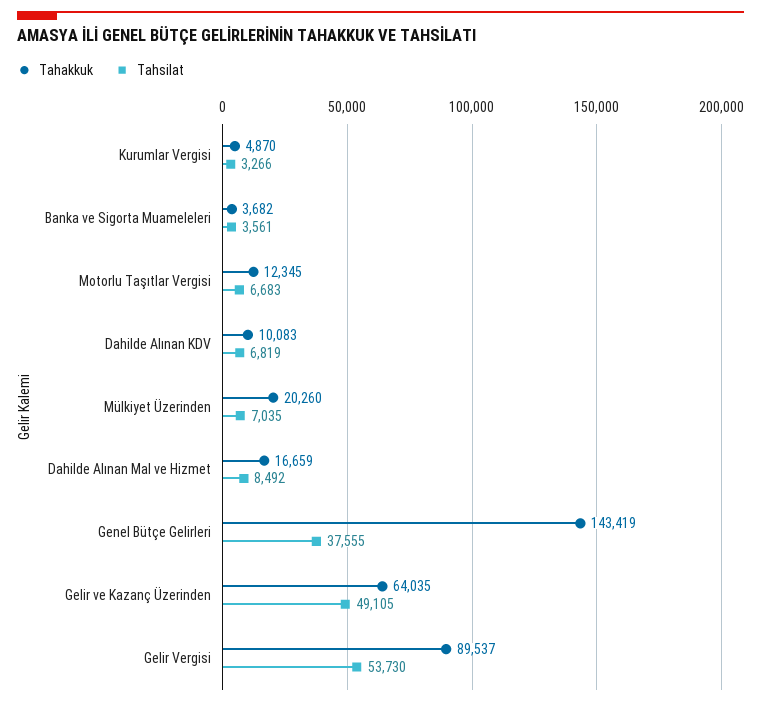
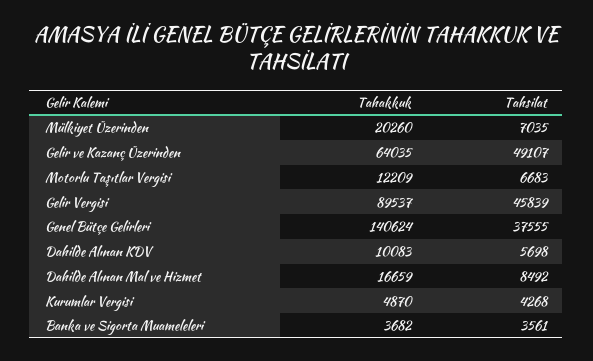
  {
    "Tahakkuk": {
      "Kurumlar Vergisi": 4870,
      "Banka ve Sigorta Muameleleri": 3682,
-     "Motorlu Taşıtlar Vergisi": 12345,
+     "Motorlu Taşıtlar Vergisi": 12209,
      "Dahilde Alınan KDV": 10083,
      "Mülkiyet Üzerinden": 20260,
      "Dahilde Alınan Mal ve Hizmet": 16659,
-     "Genel Bütçe Gelirleri": 143419,
+     "Genel Bütçe Gelirleri": 140624,
      "Gelir ve Kazanç Üzerinden": 64035,
      "Gelir Vergisi": 89537
    },
    "Tahsilat": {
-     "Kurumlar Vergisi": 3266,
+     "Kurumlar Vergisi": 4268,
      "Banka ve Sigorta Muameleleri": 3561,
      "Motorlu Taşıtlar Vergisi": 6683,
-     "Dahilde Alınan KDV": 6819,
+     "Dahilde Alınan KDV": 5698,
      "Mülkiyet Üzerinden": 7035,
      "Dahilde Alınan Mal ve Hizmet": 8492,
      "Genel Bütçe Gelirleri": 37555,
-     "Gelir ve Kazanç Üzerinden": 49105,
+     "Gelir ve Kazanç Üzerinden": 49107,
-     "Gelir Vergisi": 53730
+     "Gelir Vergisi": 45839
    }
  }

